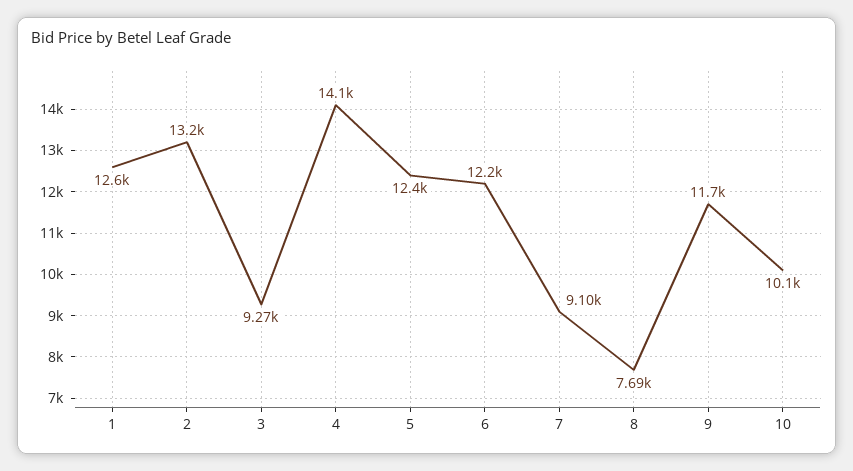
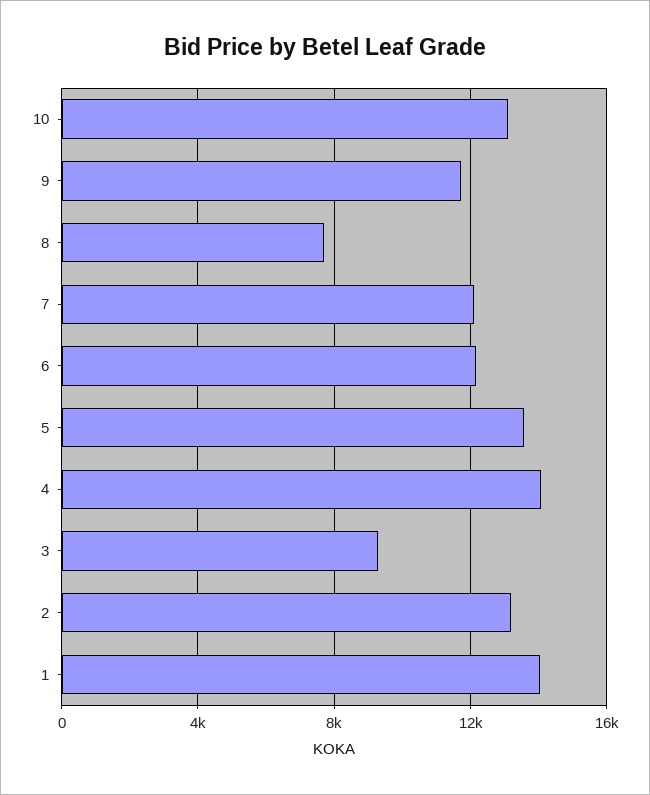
  {
-   "1": 12600,
+   "1": 14000,
    "2": 13200,
    "3": 9270,
    "4": 14100,
-   "5": 12400,
+   "5": 13500,
    "6": 12200,
-   "7": 9100,
+   "7": 12000,
    "8": 7690,
    "9": 11700,
-   "10": 10100
+   "10": 13000
  }

